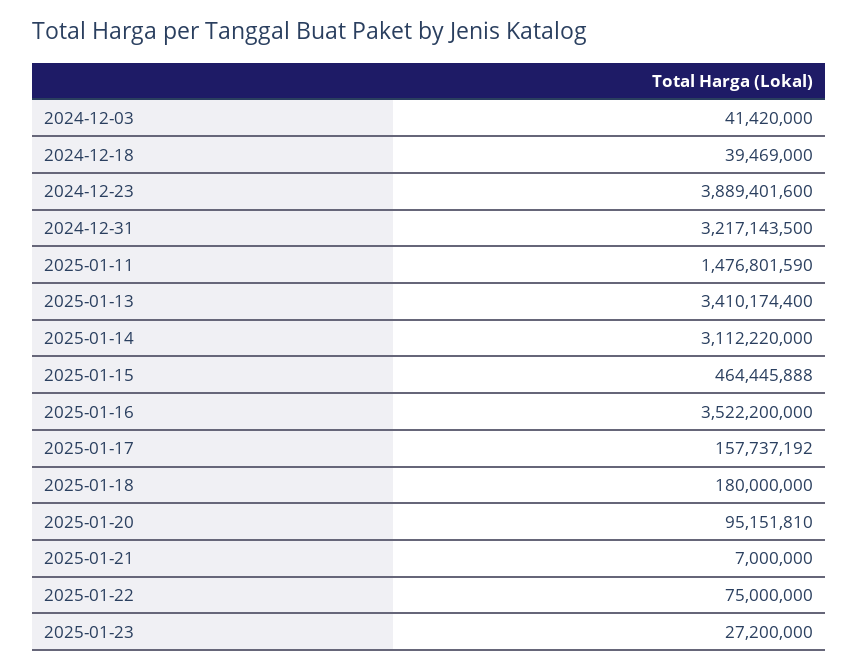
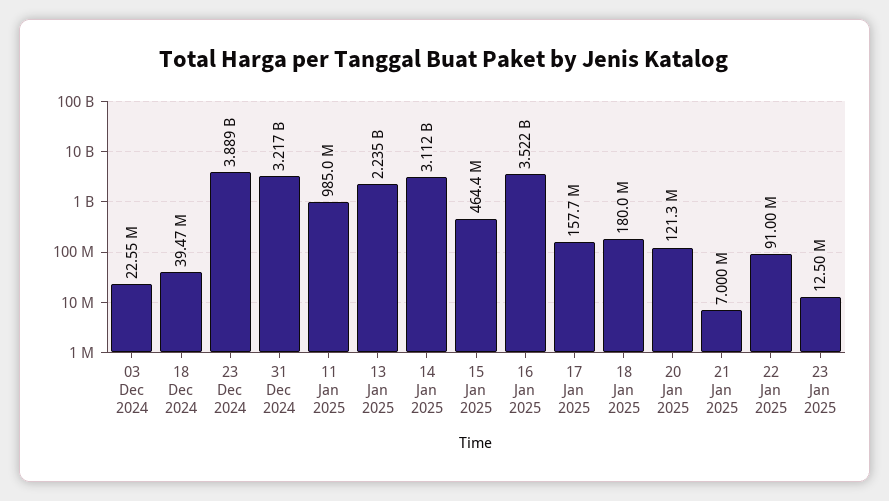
  {
-   "2024-12-03": 41420000,
+   "2024-12-03": 22550000,
    "2024-12-18": 39469000,
    "2024-12-23": 3889401600,
    "2024-12-31": 3217143500,
-   "2025-01-11": 1476801590,
+   "2025-01-11": 985000000,
-   "2025-01-13": 3410174400,
+   "2025-01-13": 2235000000,
    "2025-01-14": 3112220000,
    "2025-01-15": 464445888,
    "2025-01-16": 3522200000,
    "2025-01-17": 157737192,
    "2025-01-18": 180000000,
-   "2025-01-20": 95151810,
+   "2025-01-20": 121300000,
    "2025-01-21": 7000000,
-   "2025-01-22": 75000000,
+   "2025-01-22": 91000000,
-   "2025-01-23": 27200000
+   "2025-01-23": 12500000
  }

